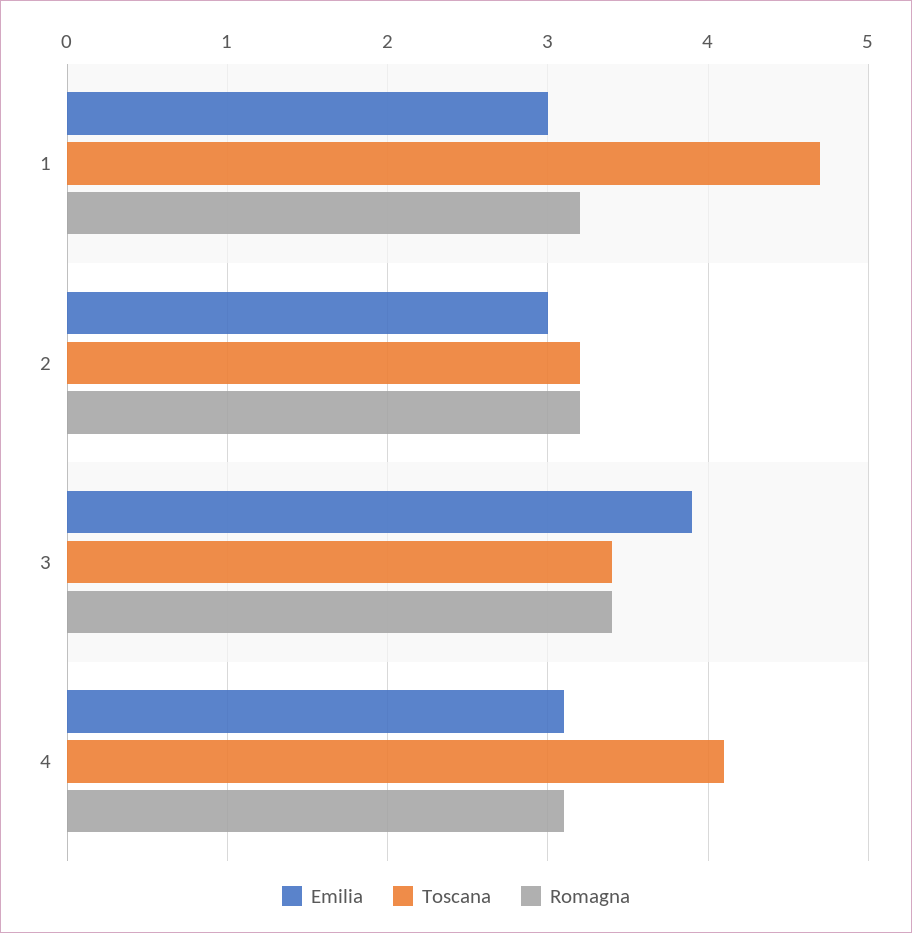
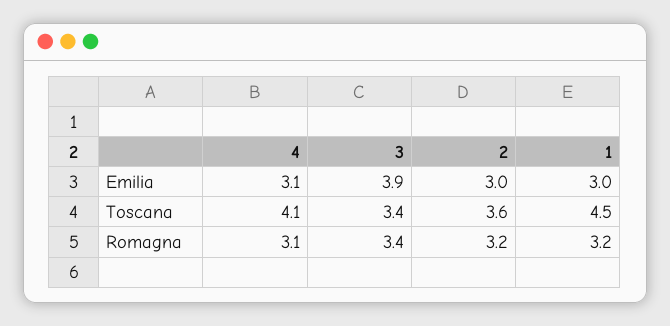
  {
    "Emilia": {
      "1": 3,
      "2": 3,
      "3": 3.9,
      "4": 3.1
    },
    "Toscana": {
-     "1": 4.7,
+     "1": 4.5,
-     "2": 3.2,
+     "2": 3.6,
      "3": 3.4,
      "4": 4.1
    },
    "Romagna": {
      "1": 3.2,
      "2": 3.2,
      "3": 3.4,
      "4": 3.1
    }
  }

